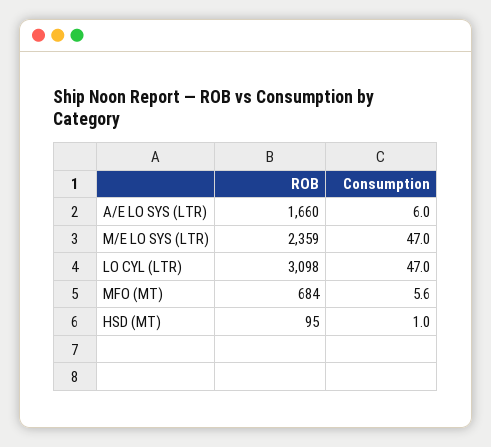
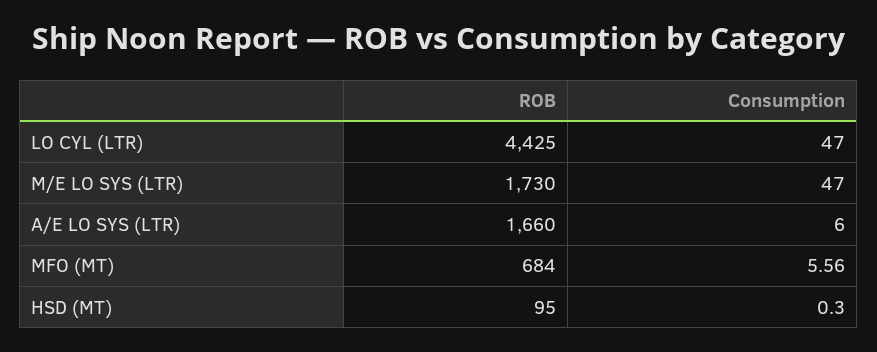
  {
    "ROB": {
      "A/E LO SYS (LTR)": 1660,
-     "M/E LO SYS (LTR)": 2359,
+     "M/E LO SYS (LTR)": 1730,
-     "LO CYL (LTR)": 3098,
+     "LO CYL (LTR)": 4425,
      "MFO (MT)": 684,
      "HSD (MT)": 95
    },
    "Consumption": {
      "A/E LO SYS (LTR)": 6,
      "M/E LO SYS (LTR)": 47,
      "LO CYL (LTR)": 47,
      "MFO (MT)": 5.56,
-     "HSD (MT)": 1
+     "HSD (MT)": 0.3
    }
  }

